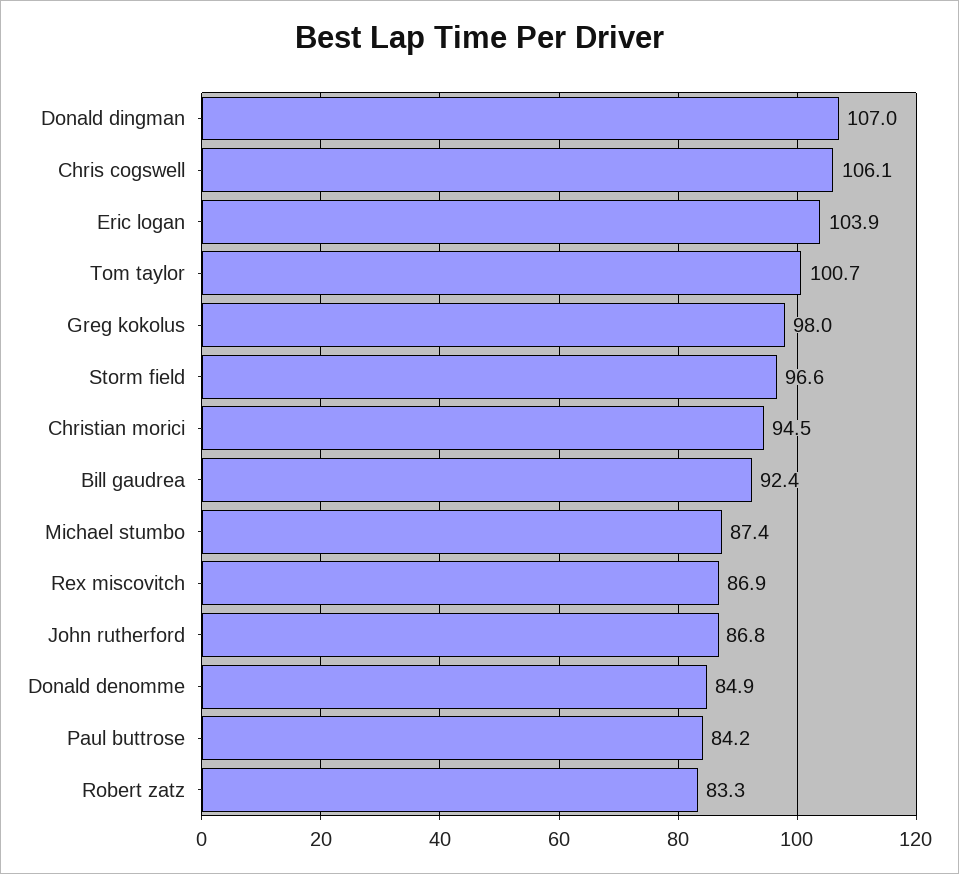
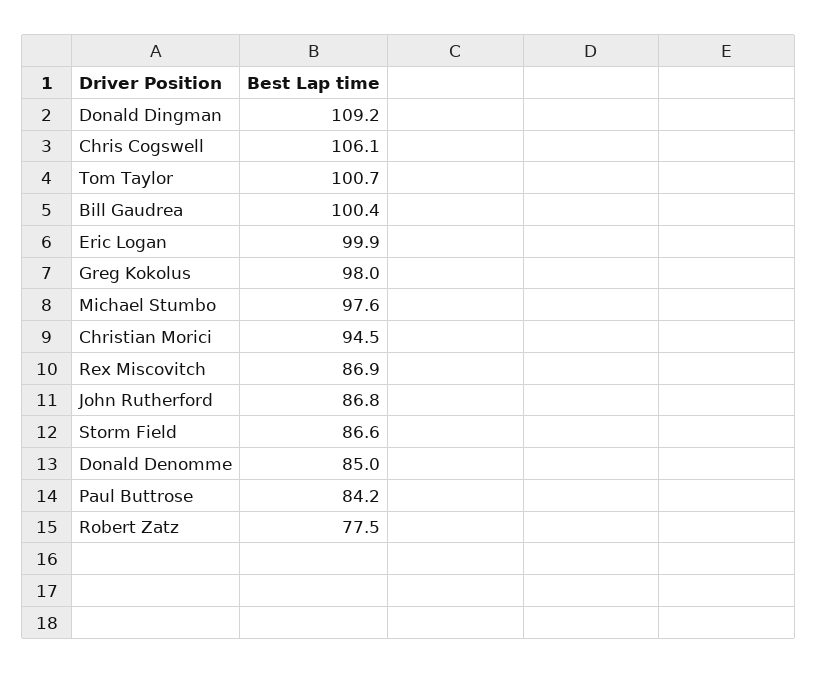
  {
-   "Donald dingman": 107,
+   "Donald dingman": 109.2,
    "Chris cogswell": 106.1,
-   "Eric logan": 103.9,
+   "Eric logan": 99.9,
    "Tom taylor": 100.7,
    "Greg kokolus": 98,
-   "Storm field": 96.6,
+   "Storm field": 86.6,
    "Christian morici": 94.5,
-   "Bill gaudrea": 92.4,
+   "Bill gaudrea": 100.4,
-   "Michael stumbo": 87.4,
+   "Michael stumbo": 97.6,
    "Rex miscovitch": 86.9,
    "John rutherford": 86.8,
-   "Donald denomme": 84.9,
+   "Donald denomme": 85,
    "Paul buttrose": 84.2,
-   "Robert zatz": 83.3
+   "Robert zatz": 77.5
  }

